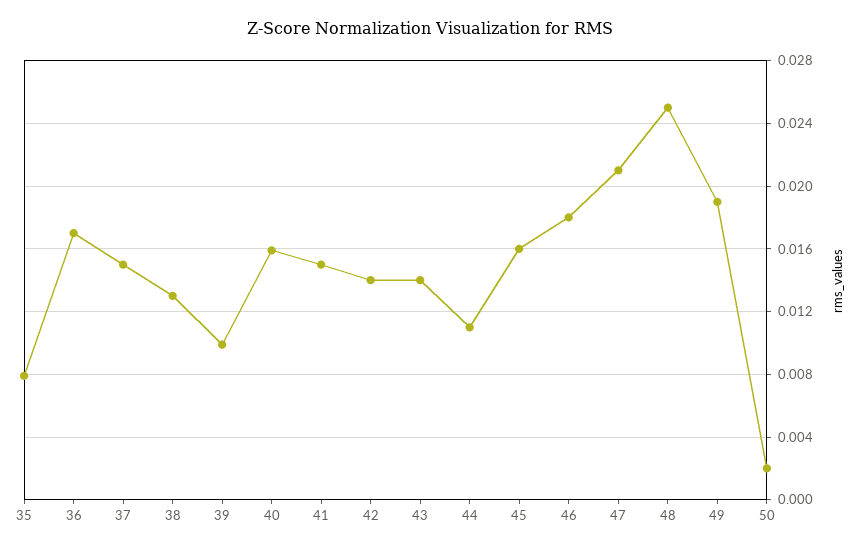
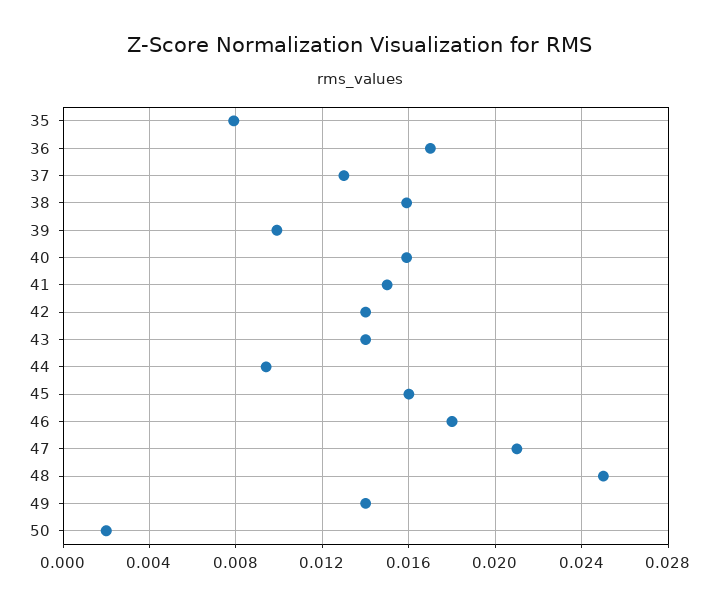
  {
    "35": 0.008,
    "36": 0.017,
-   "37": 0.015,
+   "37": 0.013,
-   "38": 0.013,
+   "38": 0.016,
    "39": 0.01,
    "40": 0.016,
    "41": 0.015,
    "42": 0.014,
    "43": 0.014,
-   "44": 0.011,
+   "44": 0.0095,
    "45": 0.016,
    "46": 0.018,
    "47": 0.021,
    "48": 0.025,
-   "49": 0.019,
+   "49": 0.014,
    "50": 0.002
  }

